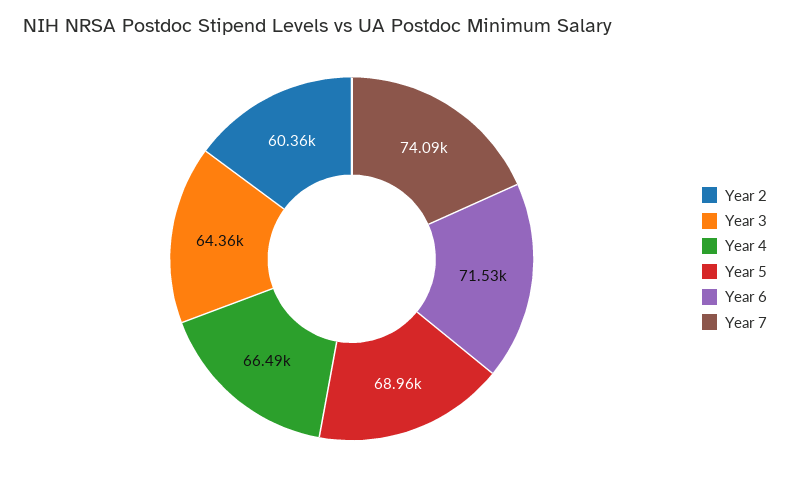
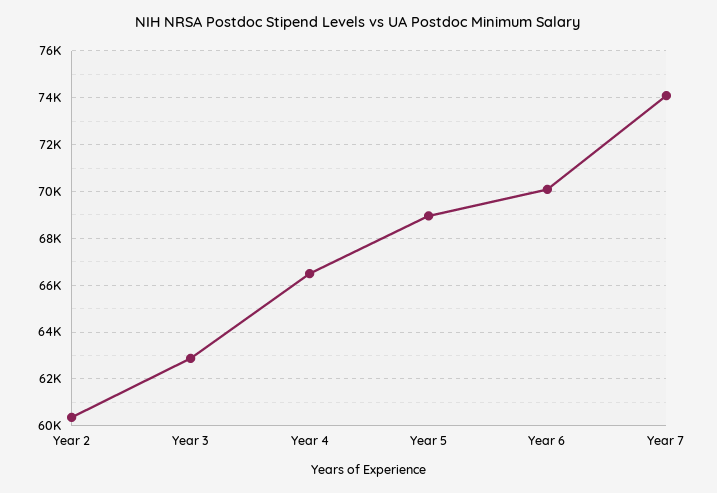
  {
    "Year 2": 60360,
-   "Year 3": 64360,
+   "Year 3": 63000,
    "Year 4": 66490,
    "Year 5": 68960,
-   "Year 6": 71530,
+   "Year 6": 70000,
    "Year 7": 74090
  }

